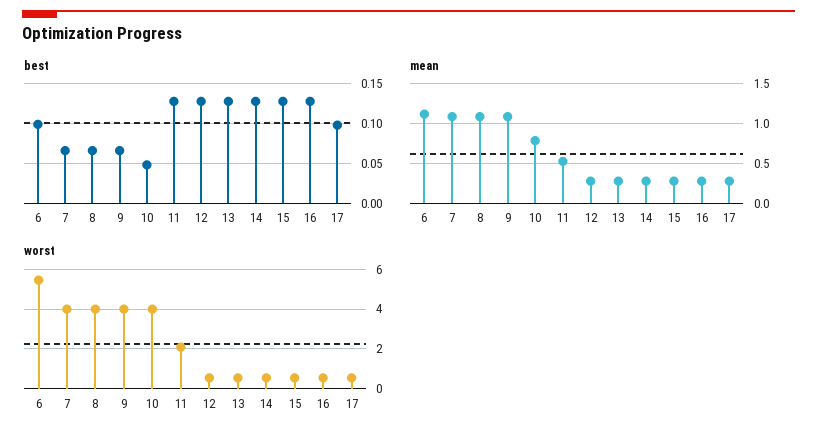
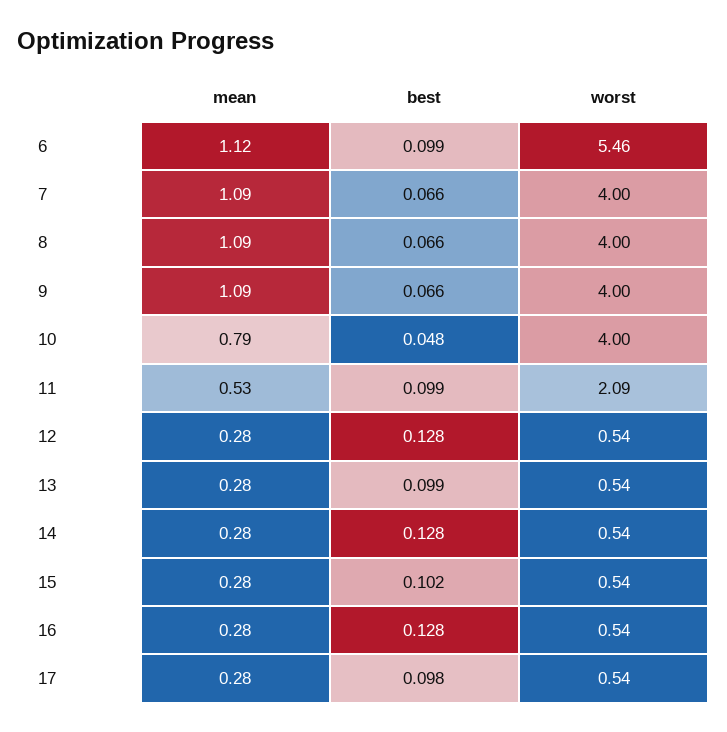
  {
    "best": {
      "6": 0.099,
      "7": 0.066,
      "8": 0.066,
      "9": 0.066,
      "10": 0.048,
-     "11": 0.13,
+     "11": 0.099,
      "12": 0.128,
-     "13": 0.13,
+     "13": 0.099,
      "14": 0.128,
-     "15": 0.13,
+     "15": 0.102,
      "16": 0.128,
      "17": 0.098
    },
    "mean": {
      "6": 1.12,
      "7": 1.09,
      "8": 1.09,
      "9": 1.09,
      "10": 0.79,
      "11": 0.53,
      "12": 0.28,
      "13": 0.28,
      "14": 0.28,
      "15": 0.28,
      "16": 0.28,
      "17": 0.28
    },
    "worst": {
      "6": 5.46,
      "7": 4,
      "8": 4,
      "9": 4,
      "10": 4,
      "11": 2.09,
      "12": 0.54,
      "13": 0.54,
      "14": 0.54,
      "15": 0.54,
      "16": 0.54,
      "17": 0.54
    }
  }

